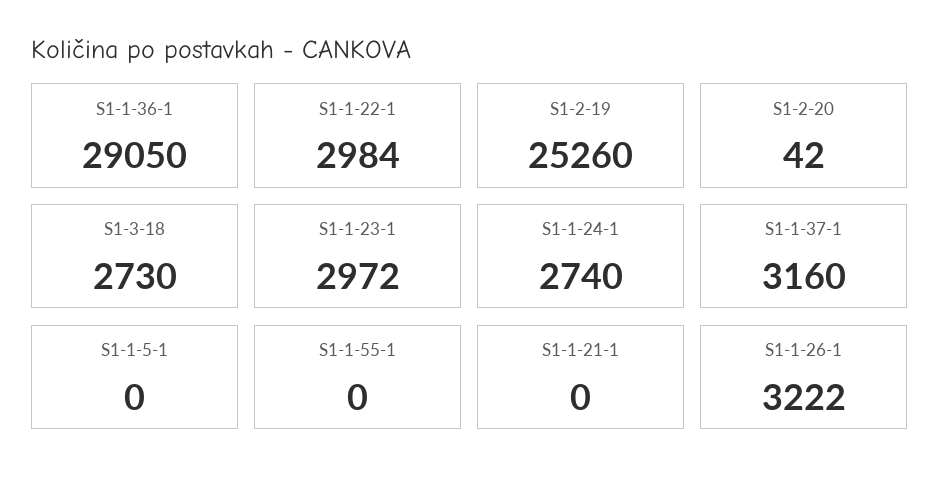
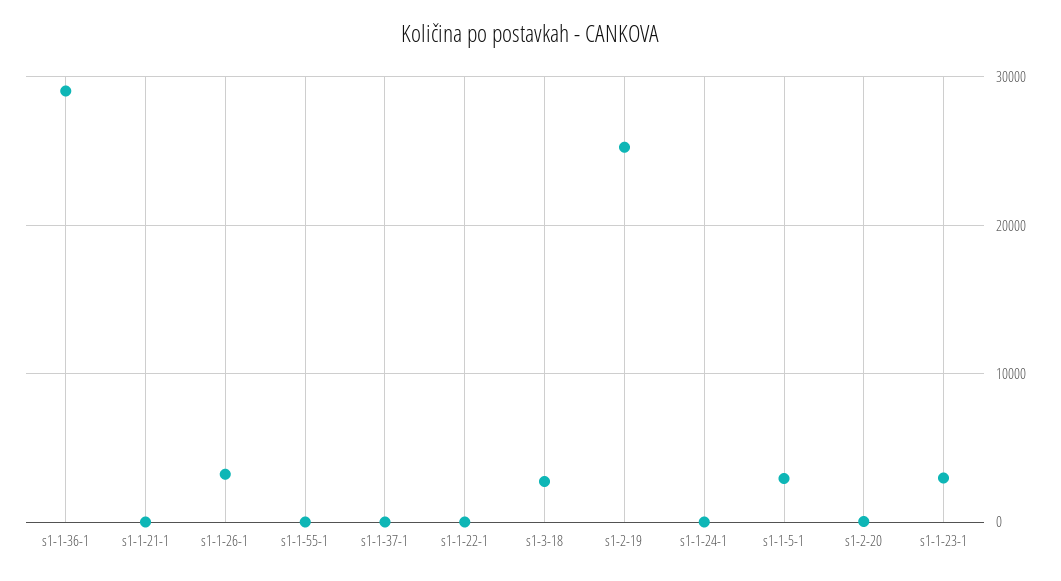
  {
    "S1-1-36-1": 29050,
-   "S1-1-22-1": 2984,
+   "S1-1-22-1": 0,
    "S1-2-19": 25260,
    "S1-2-20": 42,
    "S1-3-18": 2730,
    "S1-1-23-1": 2972,
-   "S1-1-24-1": 2740,
+   "S1-1-24-1": 0,
-   "S1-1-37-1": 3160,
+   "S1-1-37-1": 0,
-   "S1-1-5-1": 0,
+   "S1-1-5-1": 3000,
    "S1-1-55-1": 0,
    "S1-1-21-1": 0,
    "S1-1-26-1": 3222
  }

